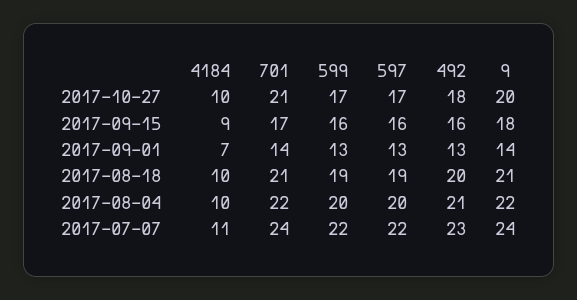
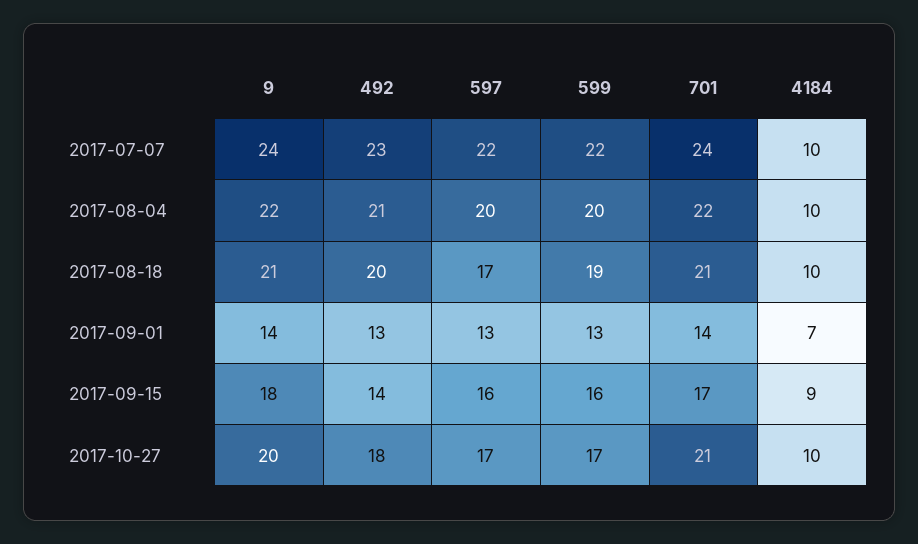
  {
    "4184": {
      "2017-10-27": 10,
      "2017-09-15": 9,
      "2017-09-01": 7,
      "2017-08-18": 10,
      "2017-08-04": 10,
-     "2017-07-07": 11
+     "2017-07-07": 10
    },
    "701": {
      "2017-10-27": 21,
      "2017-09-15": 17,
      "2017-09-01": 14,
      "2017-08-18": 21,
      "2017-08-04": 22,
      "2017-07-07": 24
    },
    "599": {
      "2017-10-27": 17,
      "2017-09-15": 16,
      "2017-09-01": 13,
      "2017-08-18": 19,
      "2017-08-04": 20,
      "2017-07-07": 22
    },
    "597": {
      "2017-10-27": 17,
      "2017-09-15": 16,
      "2017-09-01": 13,
-     "2017-08-18": 19,
+     "2017-08-18": 17,
      "2017-08-04": 20,
      "2017-07-07": 22
    },
    "492": {
      "2017-10-27": 18,
-     "2017-09-15": 16,
+     "2017-09-15": 14,
      "2017-09-01": 13,
      "2017-08-18": 20,
      "2017-08-04": 21,
      "2017-07-07": 23
    },
    "9": {
      "2017-10-27": 20,
      "2017-09-15": 18,
      "2017-09-01": 14,
      "2017-08-18": 21,
      "2017-08-04": 22,
      "2017-07-07": 24
    }
  }

